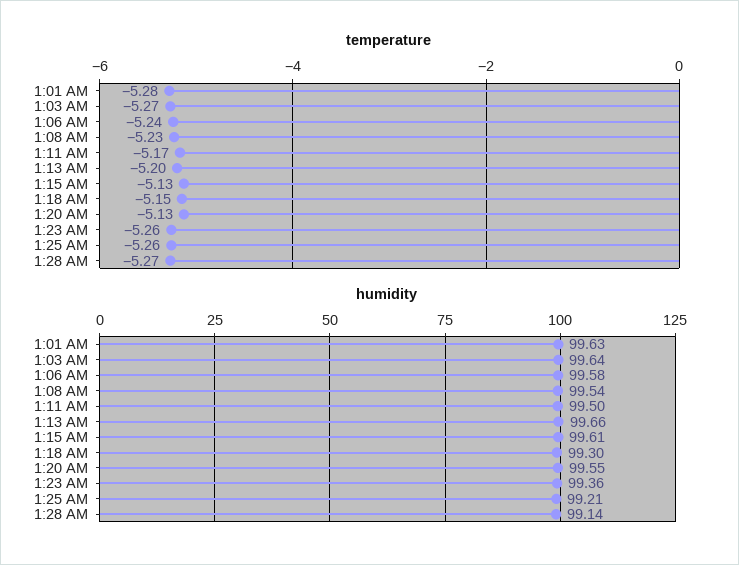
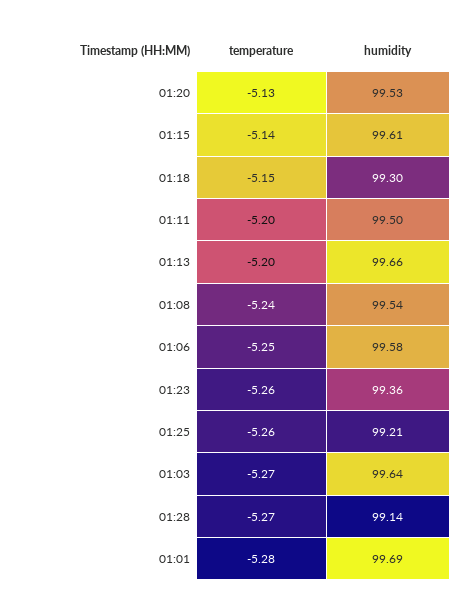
  {
    "temperature": {
      "1:01 AM": -5.28,
      "1:03 AM": -5.27,
-     "1:06 AM": -5.24,
+     "1:06 AM": -5.25,
-     "1:08 AM": -5.23,
+     "1:08 AM": -5.24,
-     "1:11 AM": -5.17,
+     "1:11 AM": -5.2,
      "1:13 AM": -5.2,
-     "1:15 AM": -5.13,
+     "1:15 AM": -5.14,
      "1:18 AM": -5.15,
      "1:20 AM": -5.13,
      "1:23 AM": -5.26,
      "1:25 AM": -5.26,
      "1:28 AM": -5.27
    },
    "humidity": {
-     "1:01 AM": 99.63,
+     "1:01 AM": 99.69,
      "1:03 AM": 99.64,
      "1:06 AM": 99.58,
      "1:08 AM": 99.54,
      "1:11 AM": 99.5,
      "1:13 AM": 99.66,
      "1:15 AM": 99.61,
      "1:18 AM": 99.3,
-     "1:20 AM": 99.55,
+     "1:20 AM": 99.53,
      "1:23 AM": 99.36,
      "1:25 AM": 99.21,
      "1:28 AM": 99.14
    }
  }

